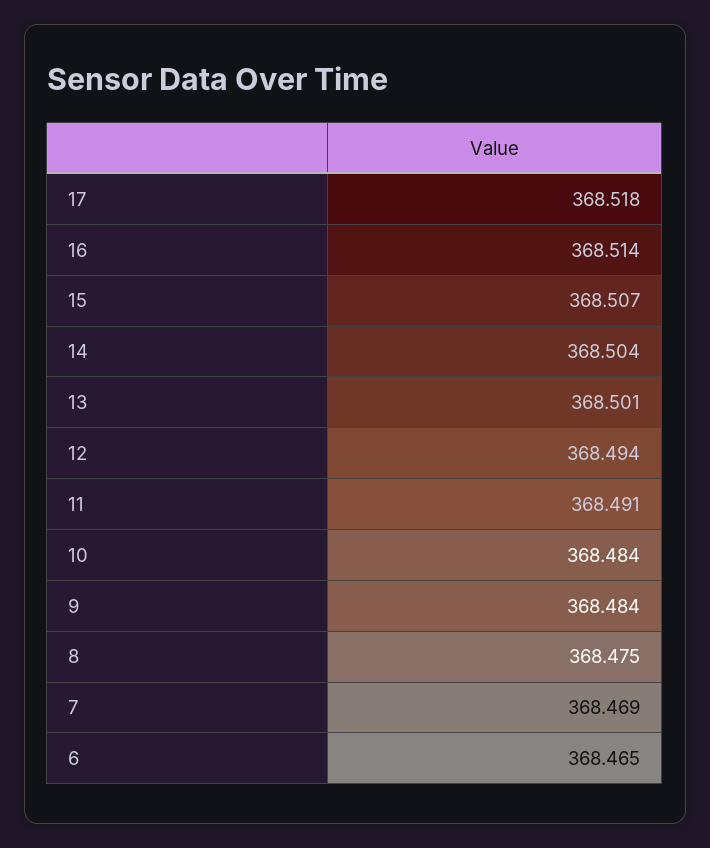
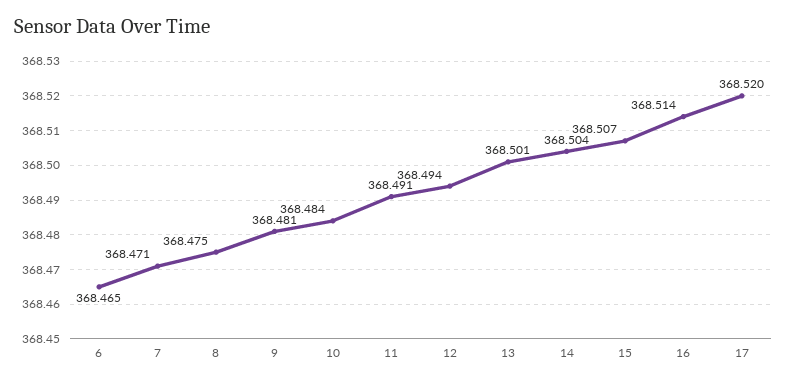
  {
-   "17": 368.518,
+   "17": 368.52,
    "16": 368.514,
    "15": 368.507,
    "14": 368.504,
    "13": 368.501,
    "12": 368.494,
    "11": 368.491,
    "10": 368.484,
-   "9": 368.484,
+   "9": 368.481,
    "8": 368.475,
-   "7": 368.469,
+   "7": 368.471,
    "6": 368.465
  }

